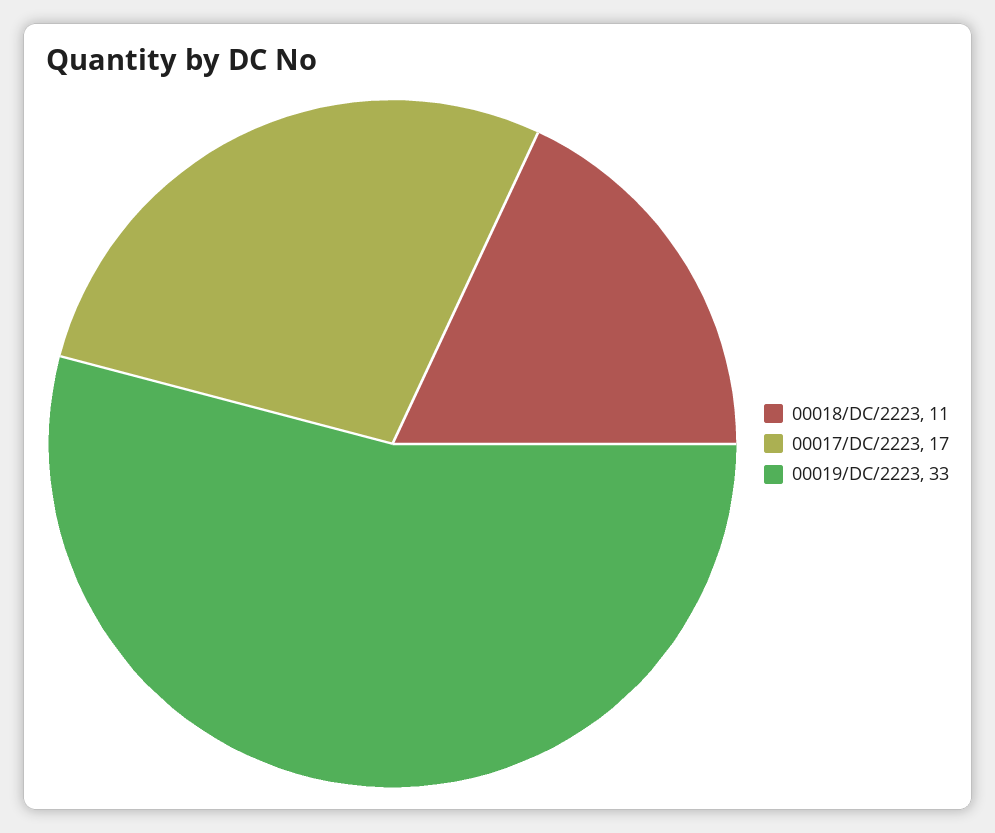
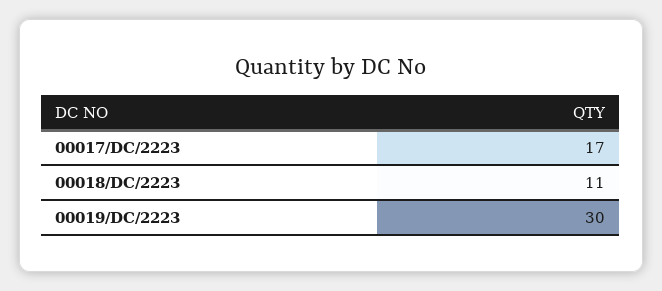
  {
    "00018/DC/2223": 11,
    "00017/DC/2223": 17,
-   "00019/DC/2223": 33
+   "00019/DC/2223": 30
  }

